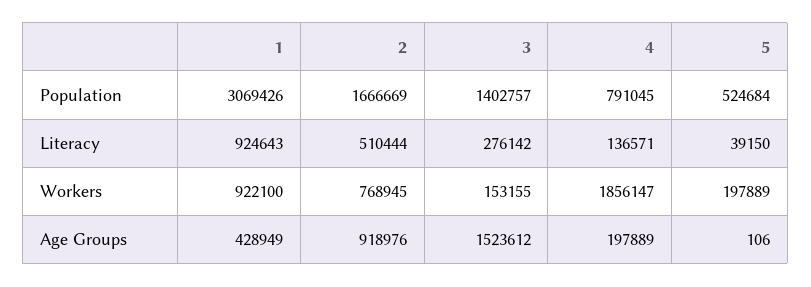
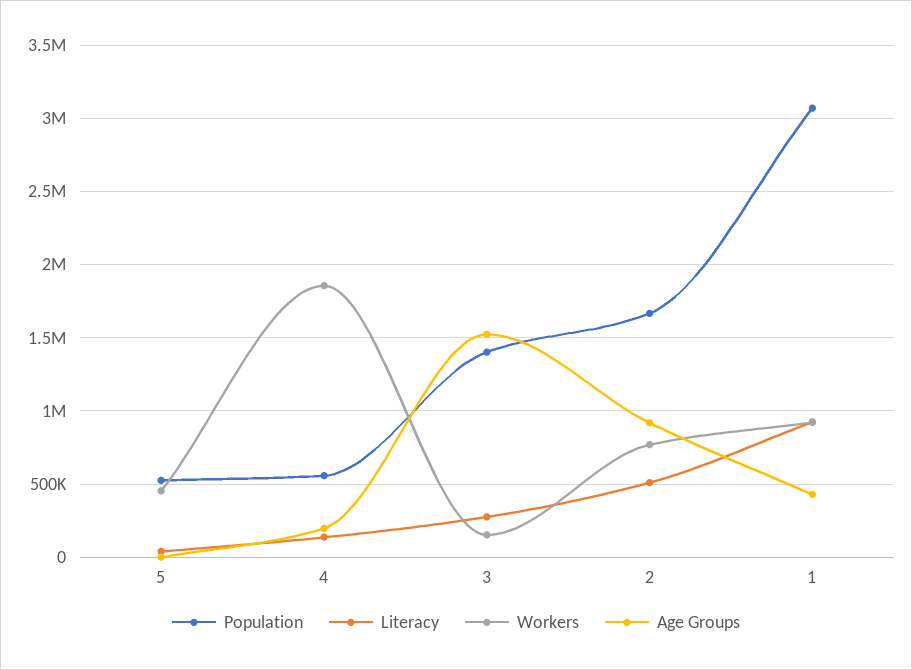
  {
    "Population": {
      "1": 3069426,
      "2": 1666669,
      "3": 1402757,
-     "4": 791045,
+     "4": 550000,
      "5": 524684
    },
    "Literacy": {
      "1": 924643,
      "2": 510444,
      "3": 276142,
      "4": 136571,
      "5": 39150
    },
    "Workers": {
      "1": 922100,
      "2": 768945,
      "3": 153155,
      "4": 1856147,
-     "5": 197889
+     "5": 450000
    },
    "Age Groups": {
      "1": 428949,
      "2": 918976,
      "3": 1523612,
      "4": 197889,
      "5": 106
    }
  }

